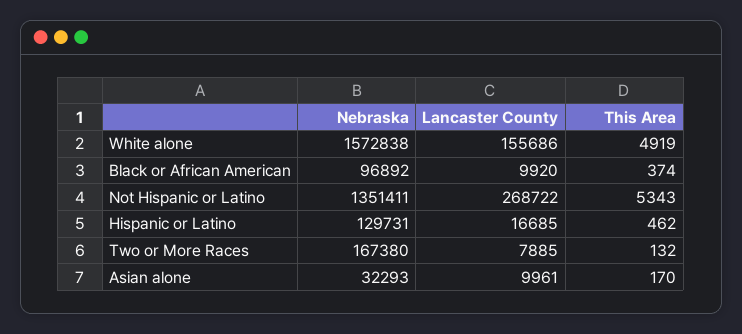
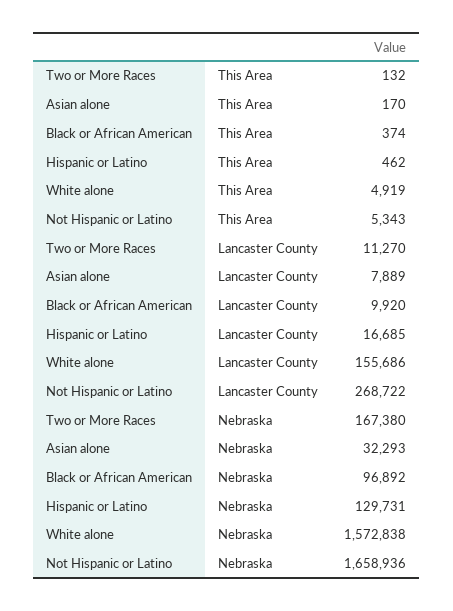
  {
    "Nebraska": {
      "White alone": 1572838,
      "Black or African American": 96892,
-     "Not Hispanic or Latino": 1351411,
+     "Not Hispanic or Latino": 1658936,
      "Hispanic or Latino": 129731,
      "Two or More Races": 167380,
      "Asian alone": 32293
    },
    "Lancaster County": {
      "White alone": 155686,
      "Black or African American": 9920,
      "Not Hispanic or Latino": 268722,
      "Hispanic or Latino": 16685,
-     "Two or More Races": 7885,
+     "Two or More Races": 11270,
-     "Asian alone": 9961
+     "Asian alone": 7889
    },
    "This Area": {
      "White alone": 4919,
      "Black or African American": 374,
      "Not Hispanic or Latino": 5343,
      "Hispanic or Latino": 462,
      "Two or More Races": 132,
      "Asian alone": 170
    }
  }

